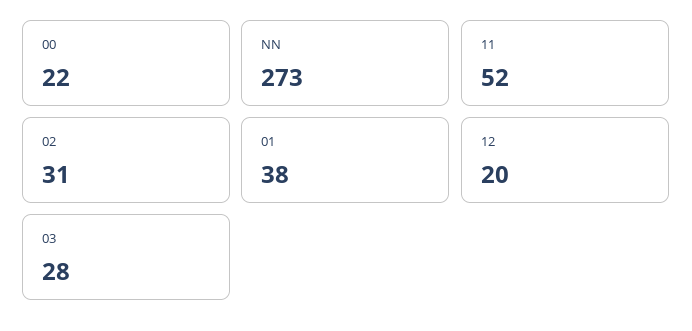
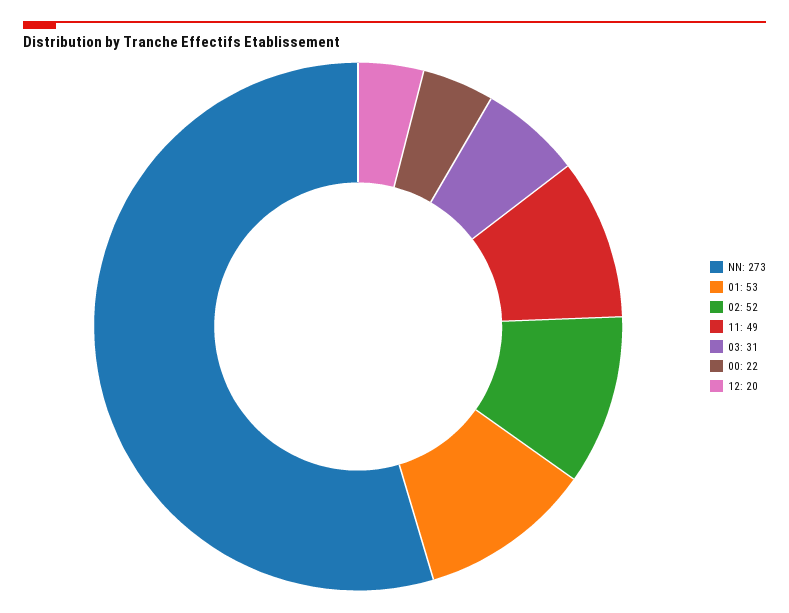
  {
    "00": 22,
    "NN": 273,
-   "11": 52,
+   "11": 49,
-   "02": 31,
+   "02": 52,
-   "01": 38,
+   "01": 53,
    "12": 20,
-   "03": 28
+   "03": 31
  }

